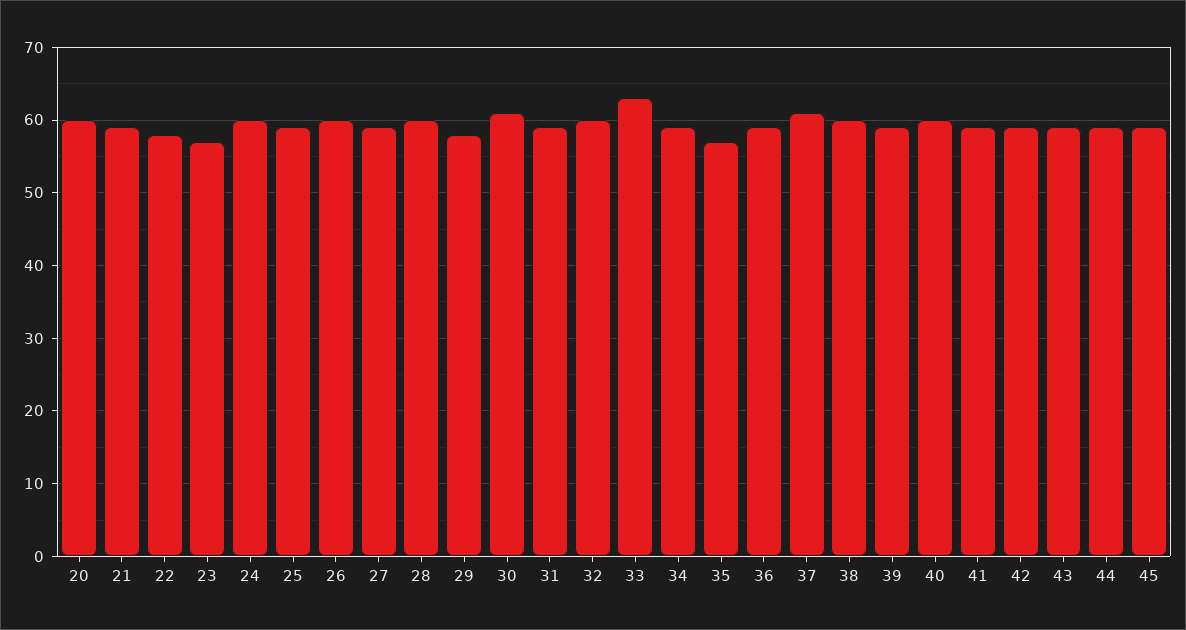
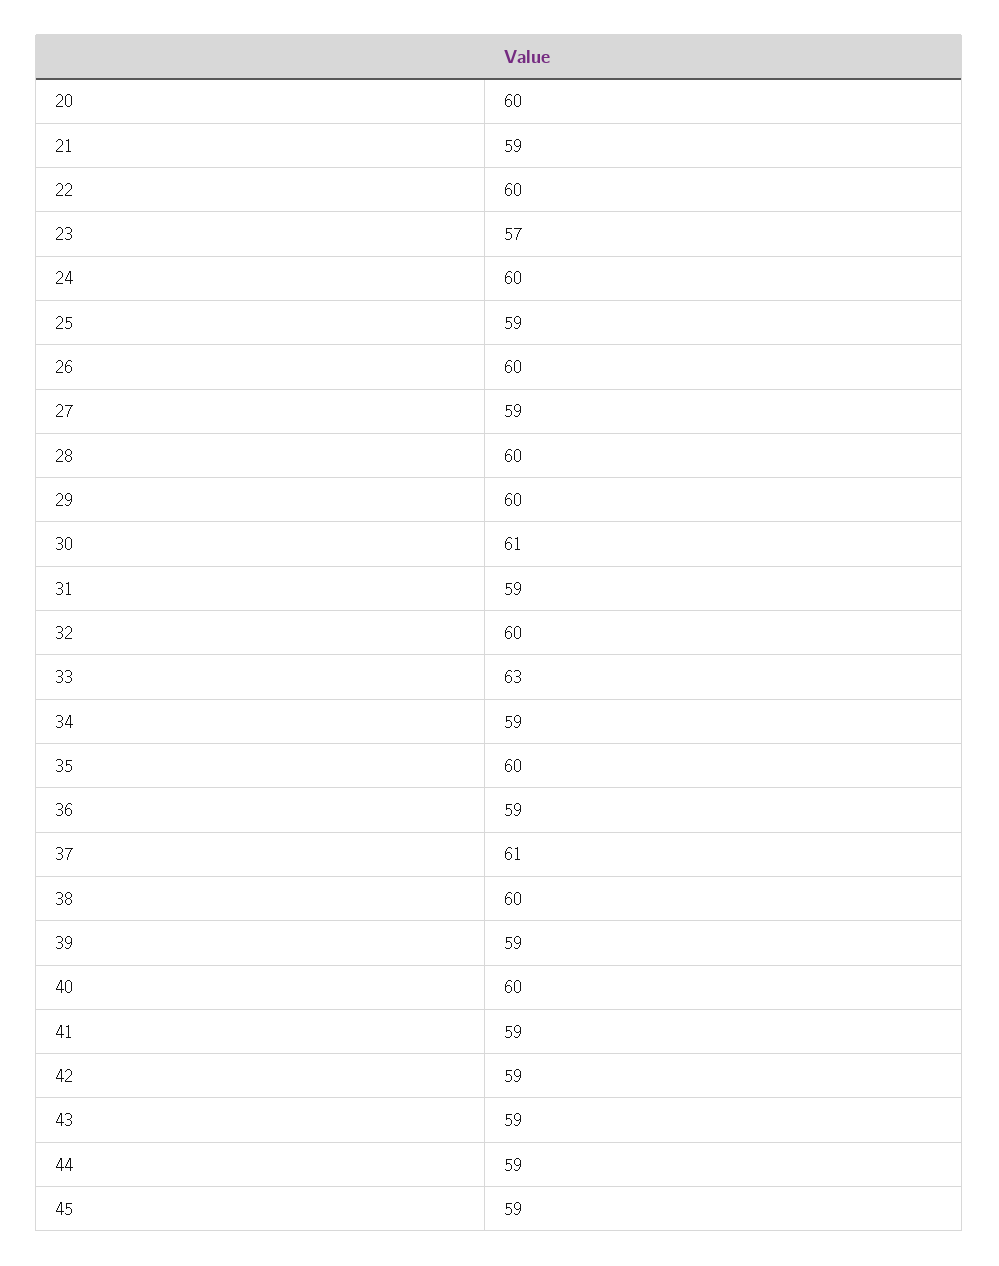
  {
    "20": 60,
    "21": 59,
-   "22": 58,
+   "22": 60,
    "23": 57,
    "24": 60,
    "25": 59,
    "26": 60,
    "27": 59,
    "28": 60,
-   "29": 58,
+   "29": 60,
    "30": 61,
    "31": 59,
    "32": 60,
    "33": 63,
    "34": 59,
-   "35": 57,
+   "35": 60,
    "36": 59,
    "37": 61,
    "38": 60,
    "39": 59,
    "40": 60,
    "41": 59,
    "42": 59,
    "43": 59,
    "44": 59,
    "45": 59
  }

